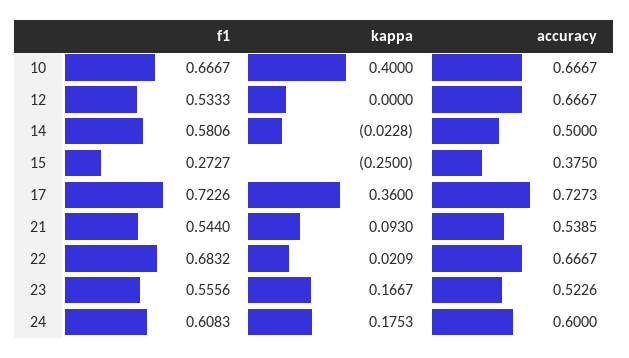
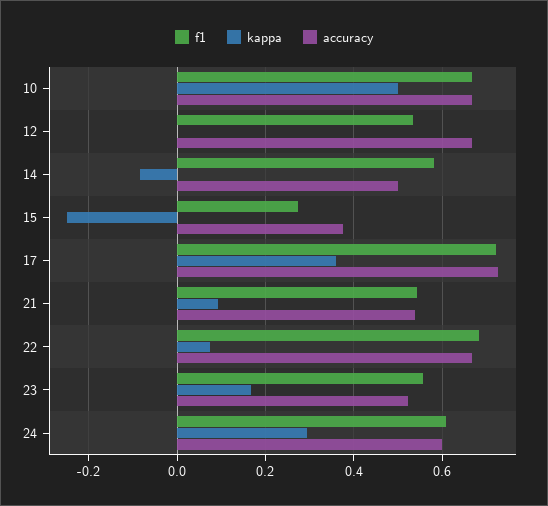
  {
    "f1": {
      "10": 0.6667,
      "12": 0.5333,
      "14": 0.5806,
      "15": 0.2727,
      "17": 0.7226,
      "21": 0.544,
      "22": 0.6832,
      "23": 0.5556,
      "24": 0.6083
    },
    "kappa": {
-     "10": 0.4,
+     "10": 0.5,
      "12": 0,
-     "14": -0.0228,
+     "14": -0.08,
      "15": -0.25,
      "17": 0.36,
      "21": 0.093,
-     "22": 0.0209,
+     "22": 0.08,
      "23": 0.1667,
-     "24": 0.1753
+     "24": 0.3
    },
    "accuracy": {
      "10": 0.6667,
      "12": 0.6667,
      "14": 0.5,
      "15": 0.375,
      "17": 0.7273,
      "21": 0.5385,
      "22": 0.6667,
      "23": 0.5226,
      "24": 0.6
    }
  }

